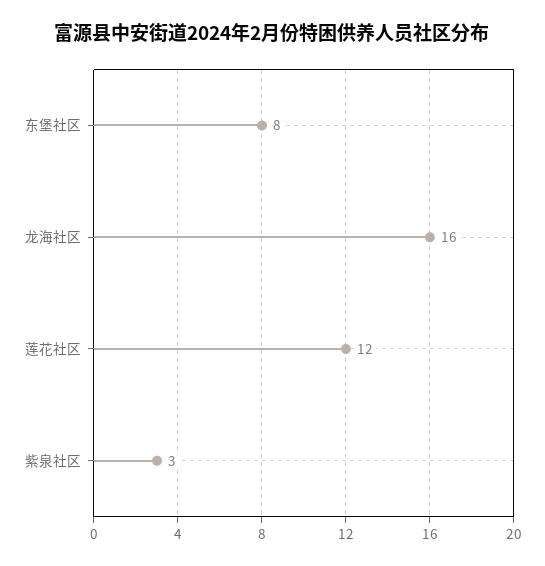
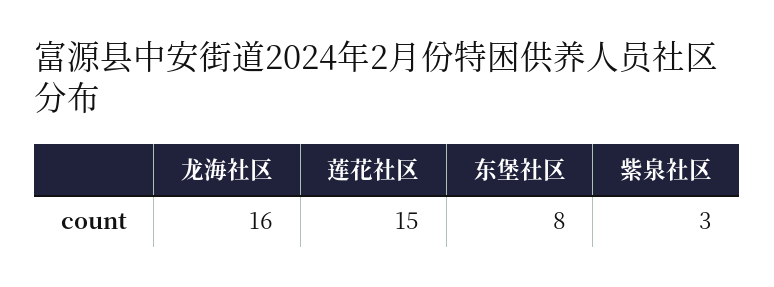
  {
    "东堡社区": 8,
    "龙海社区": 16,
-   "莲花社区": 12,
+   "莲花社区": 15,
    "紫泉社区": 3
  }

